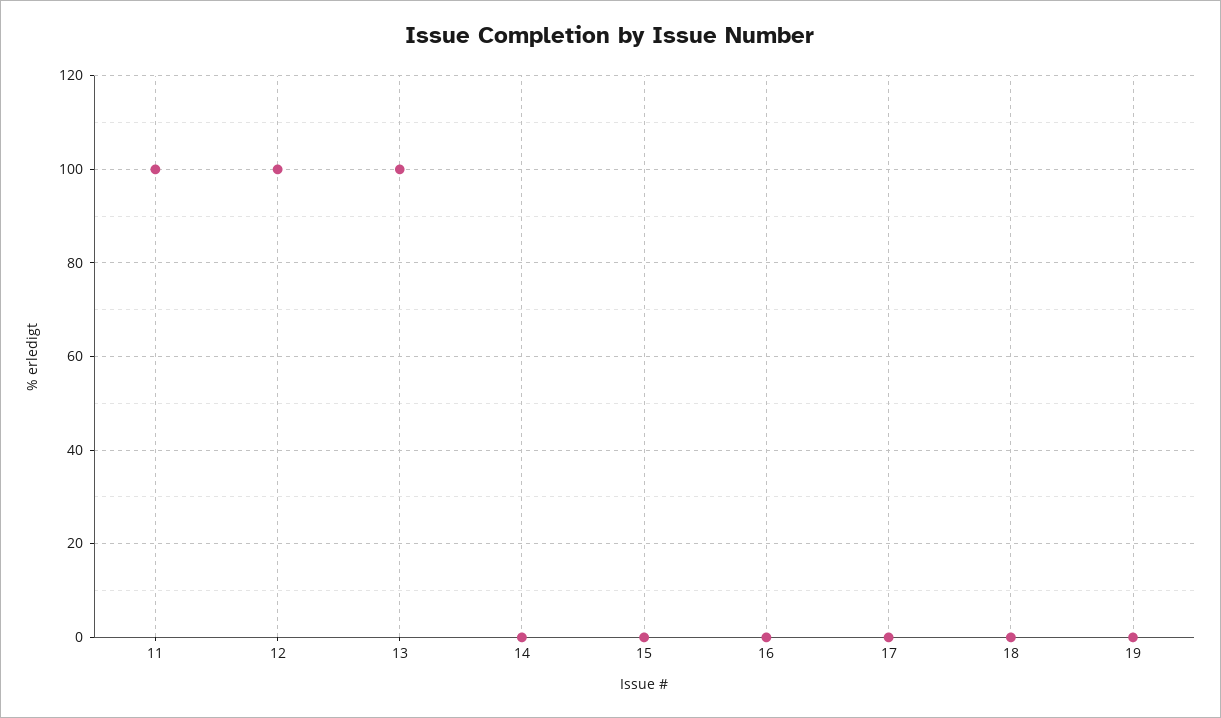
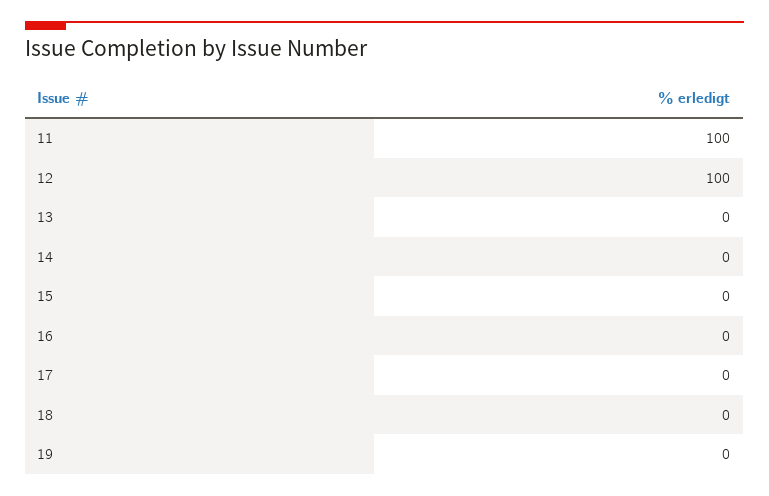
  {
    "11": 100,
    "12": 100,
-   "13": 100,
+   "13": 0,
    "14": 0,
    "15": 0,
    "16": 0,
    "17": 0,
    "18": 0,
    "19": 0
  }

